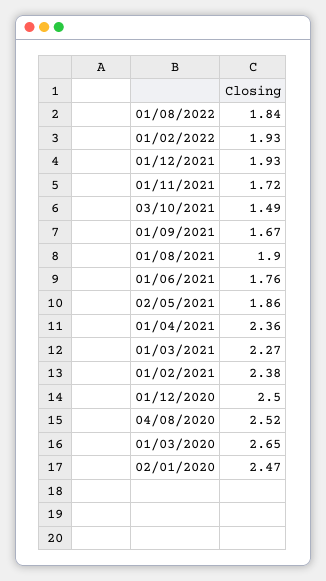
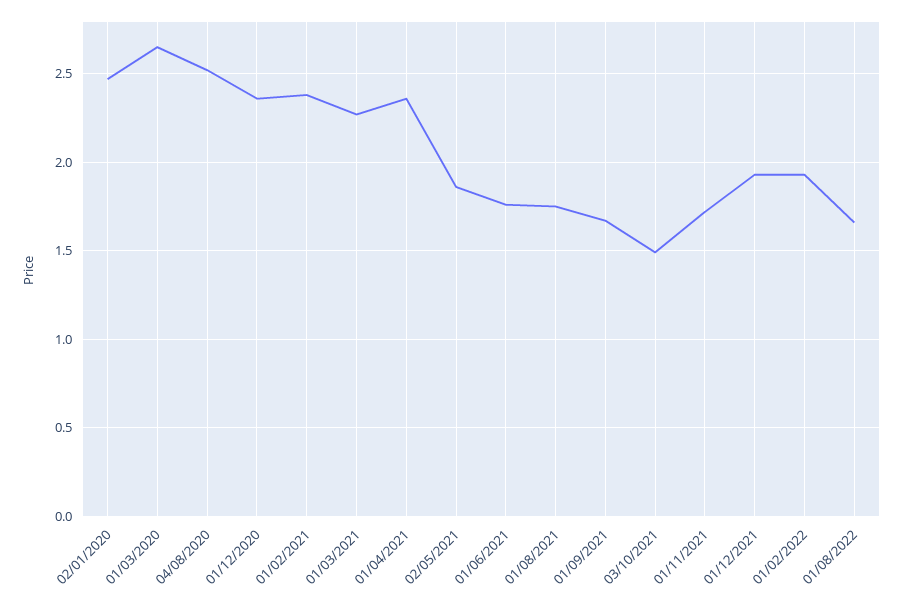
  {
-   "01/08/2022": 1.84,
+   "01/08/2022": 1.65,
    "01/02/2022": 1.93,
    "01/12/2021": 1.93,
    "01/11/2021": 1.72,
    "03/10/2021": 1.49,
    "01/09/2021": 1.67,
-   "01/08/2021": 1.9,
+   "01/08/2021": 1.75,
    "01/06/2021": 1.76,
    "02/05/2021": 1.86,
    "01/04/2021": 2.36,
    "01/03/2021": 2.27,
    "01/02/2021": 2.38,
-   "01/12/2020": 2.5,
+   "01/12/2020": 2.35,
    "04/08/2020": 2.52,
    "01/03/2020": 2.65,
    "02/01/2020": 2.47
  }

